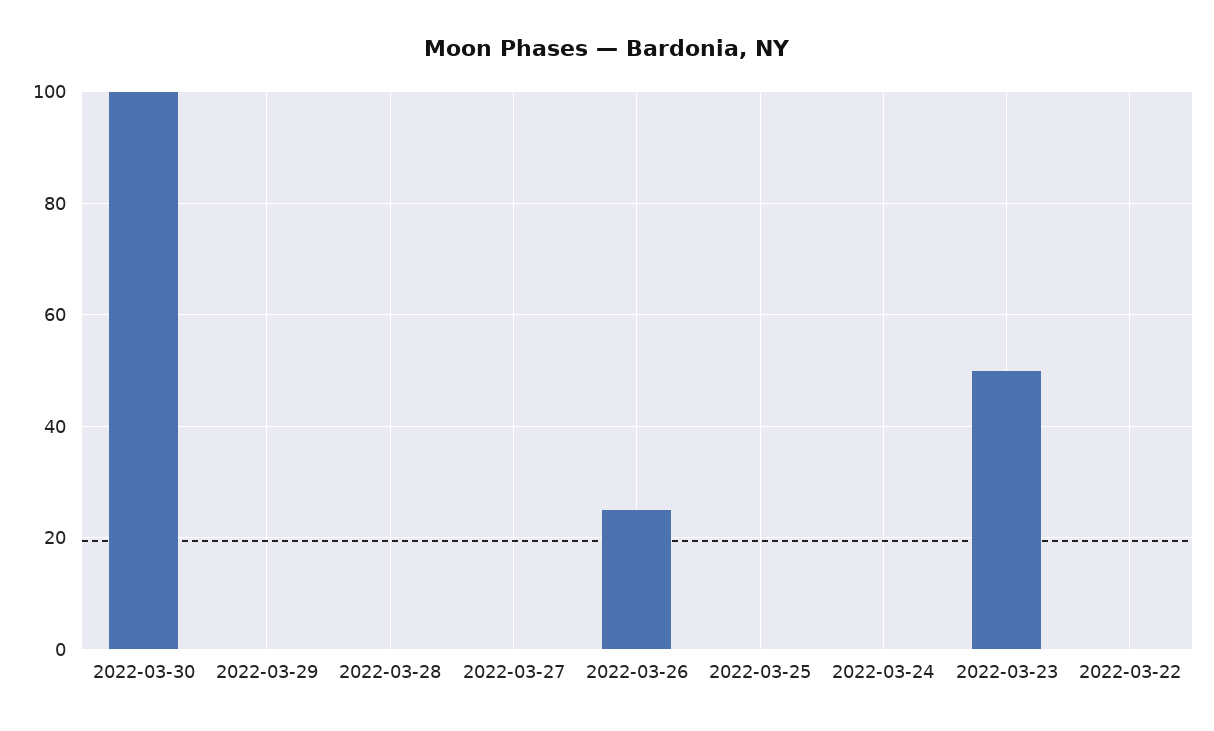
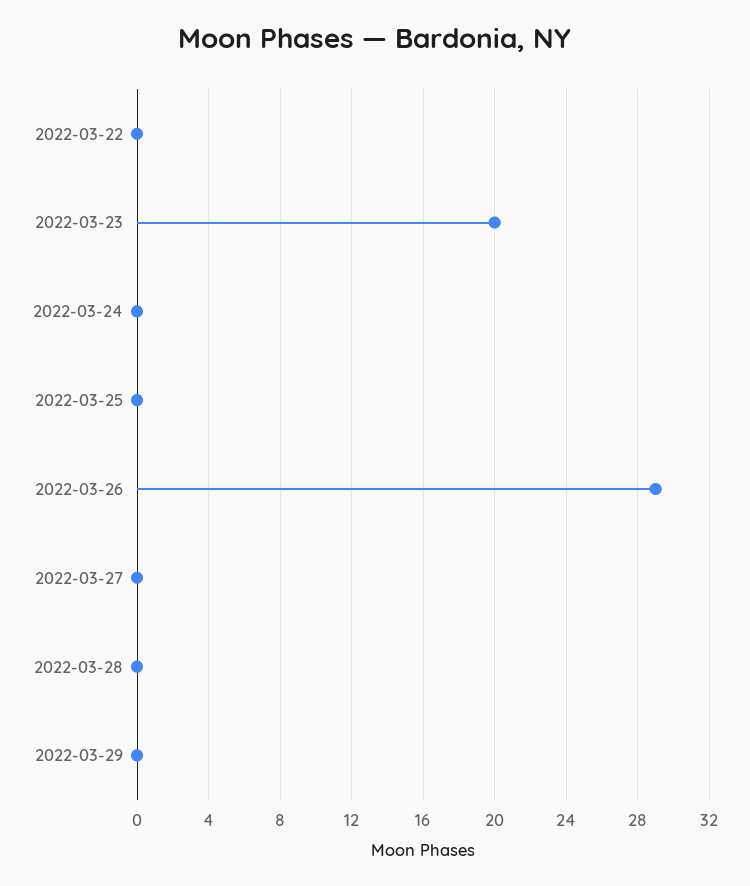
  {
-   "2022-03-30": 100,
    "2022-03-29": 0,
    "2022-03-28": 0,
    "2022-03-27": 0,
-   "2022-03-26": 25,
+   "2022-03-26": 29,
    "2022-03-25": 0,
    "2022-03-24": 0,
-   "2022-03-23": 50,
+   "2022-03-23": 20,
    "2022-03-22": 0
  }

